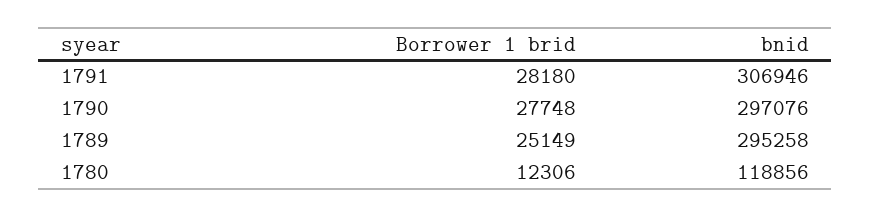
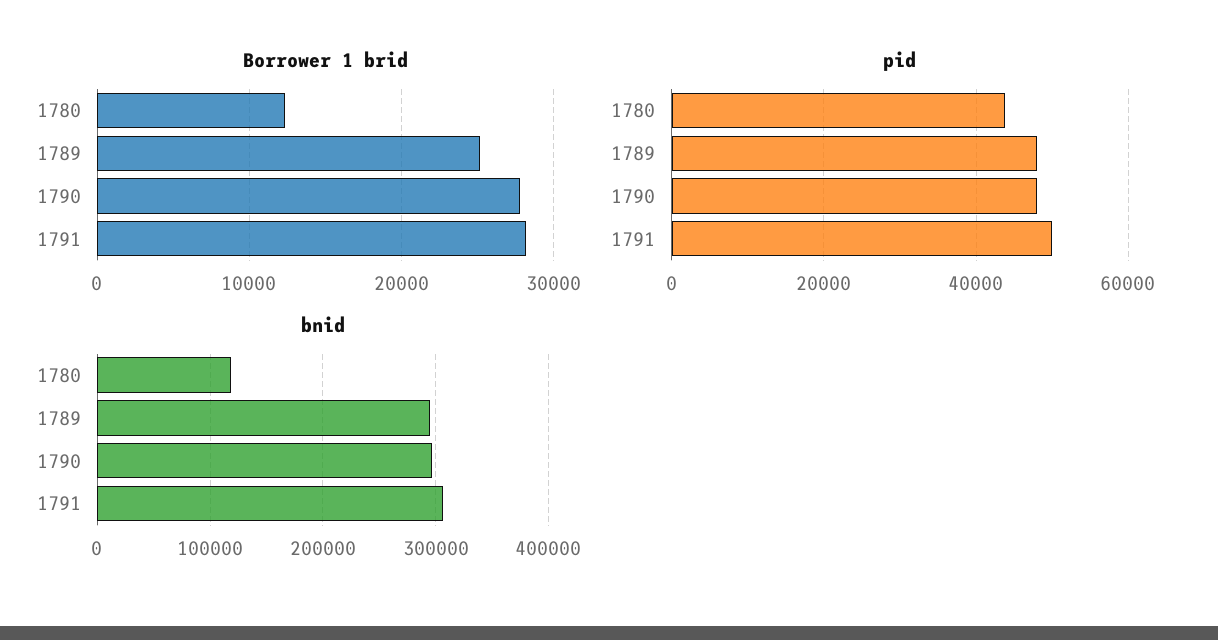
  {
    "Borrower 1 brid": {
      "1791": 28180,
      "1790": 27748,
      "1789": 25149,
      "1780": 12306
    },
    "bnid": {
      "1791": 306946,
      "1790": 297076,
      "1789": 295258,
      "1780": 118856
-   }
+   },
+   "pid": {
+     "1780": 44000,
+     "1789": 48000,
+     "1790": 48000,
+     "1791": 50000
+   }
  }

